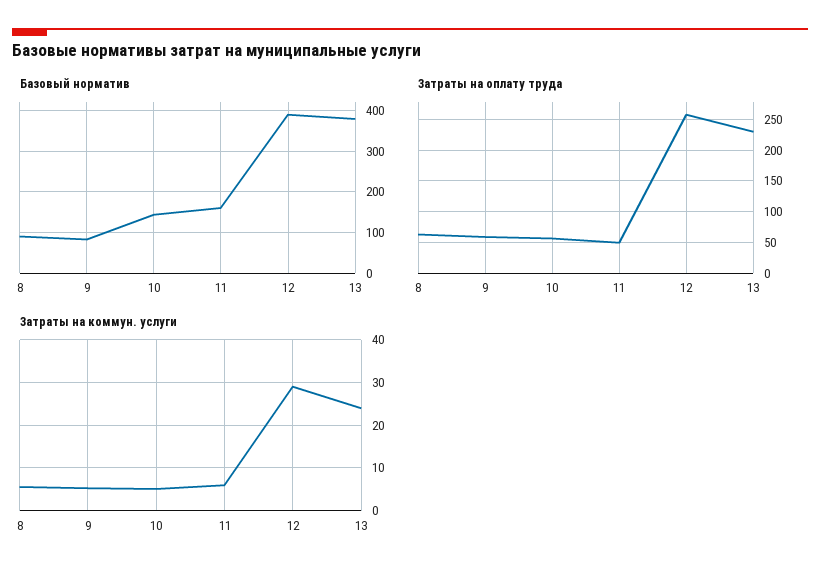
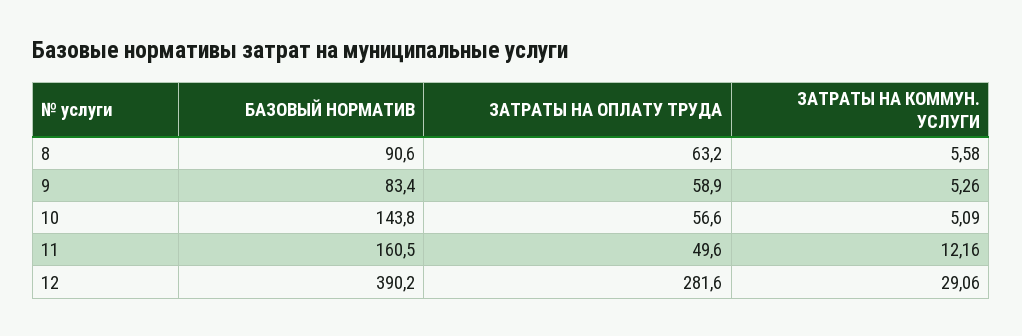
  {
    "Базовый норматив": {
      "8": 90.6,
      "9": 83.4,
      "10": 143.8,
      "11": 160.5,
-     "12": 390.2,
+     "12": 390.2
-     "13": 380
    },
    "Затраты на оплату труда": {
      "8": 63.2,
      "9": 58.9,
      "10": 56.6,
      "11": 49.6,
-     "12": 260,
+     "12": 281.6
-     "13": 230
    },
    "Затраты на коммун. услуги": {
      "8": 5.58,
      "9": 5.26,
      "10": 5.09,
-     "11": 6,
+     "11": 12.16,
-     "12": 29.06,
+     "12": 29.06
-     "13": 24
    }
  }

